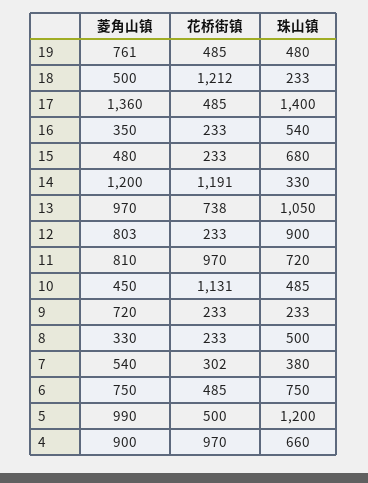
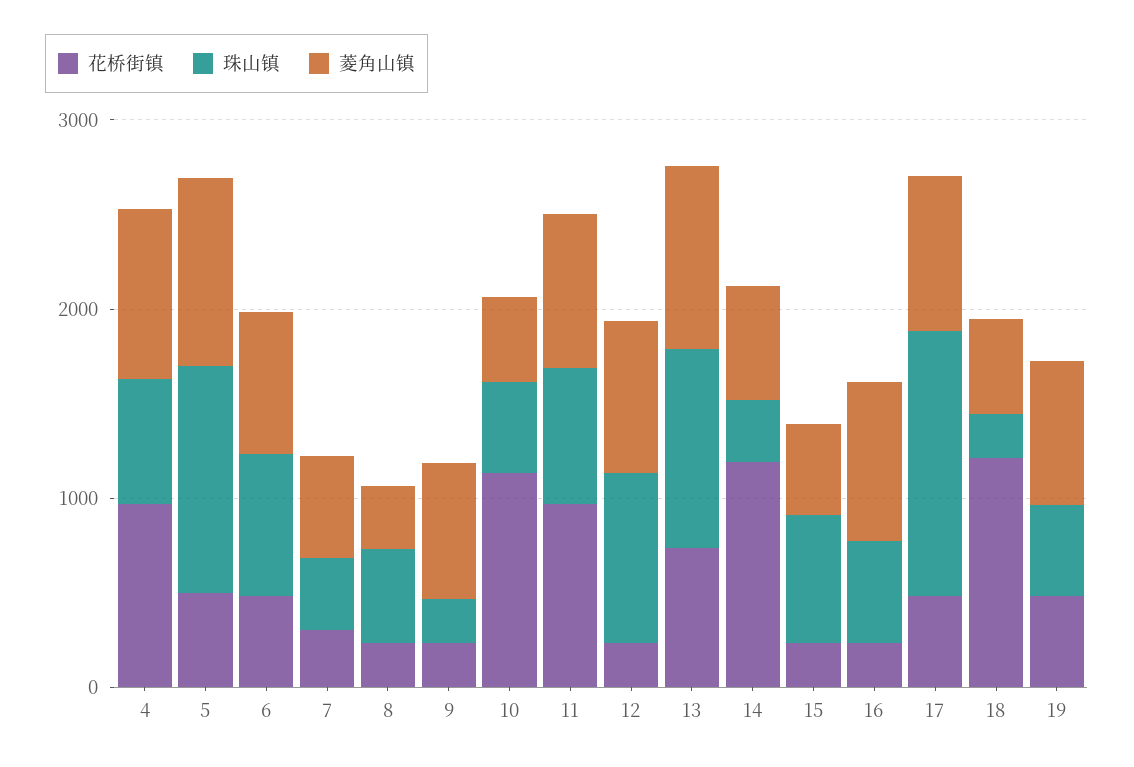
  {
    "菱角山镇": {
      "19": 761,
      "18": 500,
-     "17": 1360,
+     "17": 800,
-     "16": 350,
+     "16": 800,
      "15": 480,
-     "14": 1200,
+     "14": 600,
      "13": 970,
      "12": 803,
      "11": 810,
      "10": 450,
      "9": 720,
      "8": 330,
      "7": 540,
      "6": 750,
      "5": 990,
      "4": 900
    },
    "花桥街镇": {
      "19": 485,
      "18": 1212,
      "17": 485,
      "16": 233,
      "15": 233,
      "14": 1191,
      "13": 738,
      "12": 233,
      "11": 970,
      "10": 1131,
      "9": 233,
      "8": 233,
      "7": 302,
      "6": 485,
      "5": 500,
      "4": 970
    },
    "珠山镇": {
      "19": 480,
      "18": 233,
      "17": 1400,
      "16": 540,
      "15": 680,
      "14": 330,
      "13": 1050,
      "12": 900,
      "11": 720,
      "10": 485,
      "9": 233,
      "8": 500,
      "7": 380,
      "6": 750,
      "5": 1200,
      "4": 660
    }
  }

